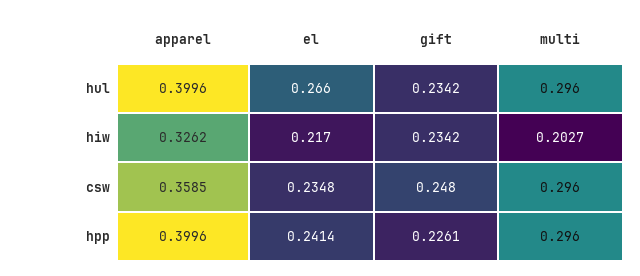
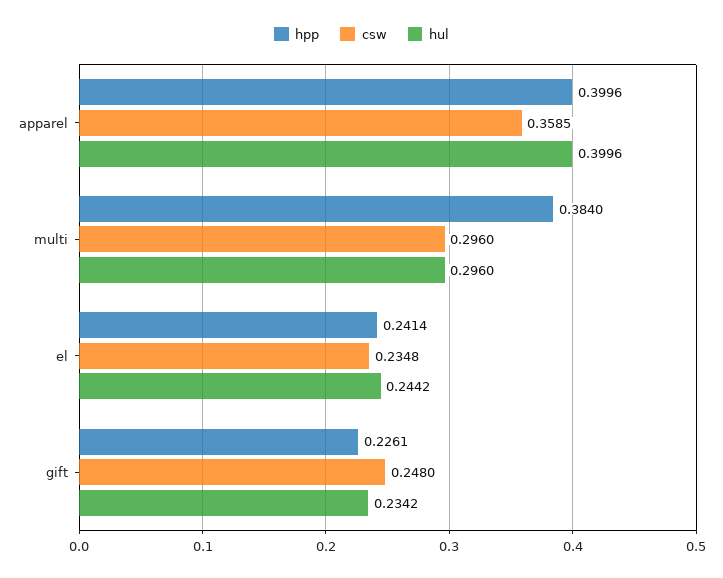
  {
    "hul": {
      "apparel": 0.3996,
-     "el": 0.266,
+     "el": 0.2442,
      "gift": 0.2342,
      "multi": 0.296
    },
-   "hiw": {
-     "apparel": 0.3262,
-     "el": 0.217,
-     "gift": 0.2342,
-     "multi": 0.2027
-   },
    "csw": {
      "apparel": 0.3585,
      "el": 0.2348,
      "gift": 0.248,
      "multi": 0.296
    },
    "hpp": {
      "apparel": 0.3996,
      "el": 0.2414,
      "gift": 0.2261,
-     "multi": 0.296
+     "multi": 0.384
    }
  }

